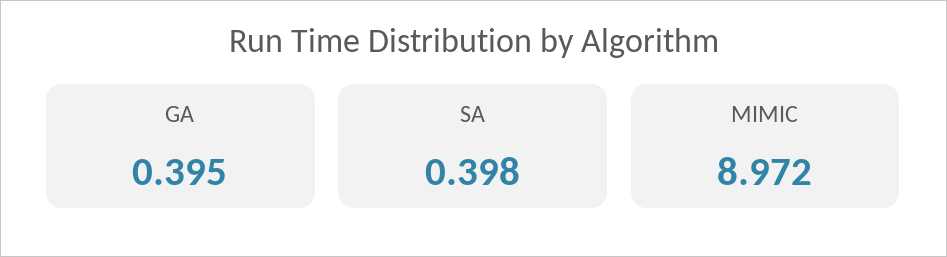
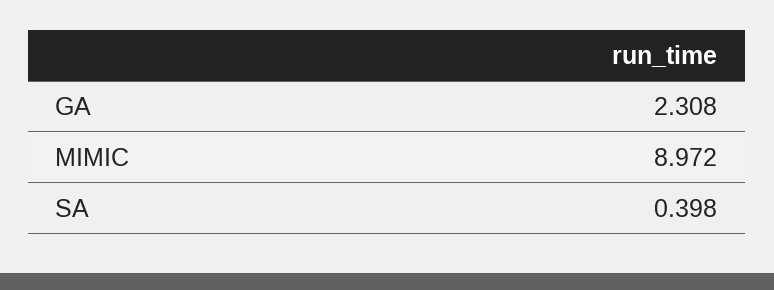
  {
-   "GA": 0.395,
+   "GA": 2.308,
    "SA": 0.398,
    "MIMIC": 8.972
  }

